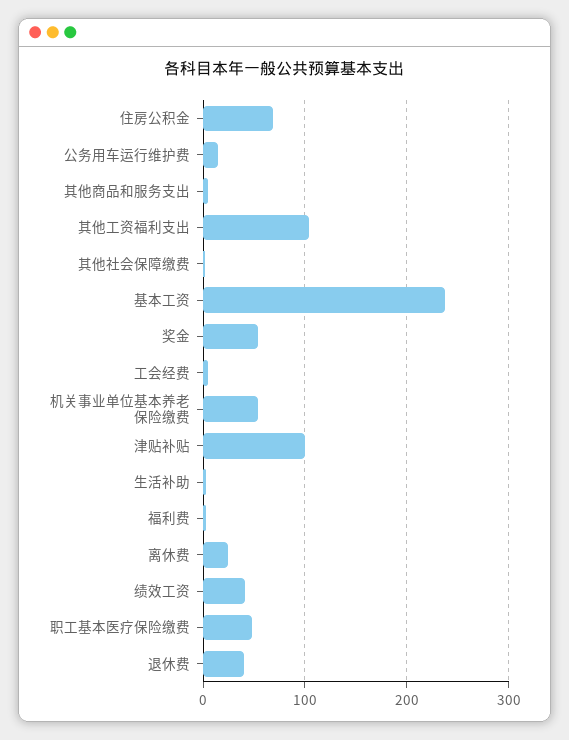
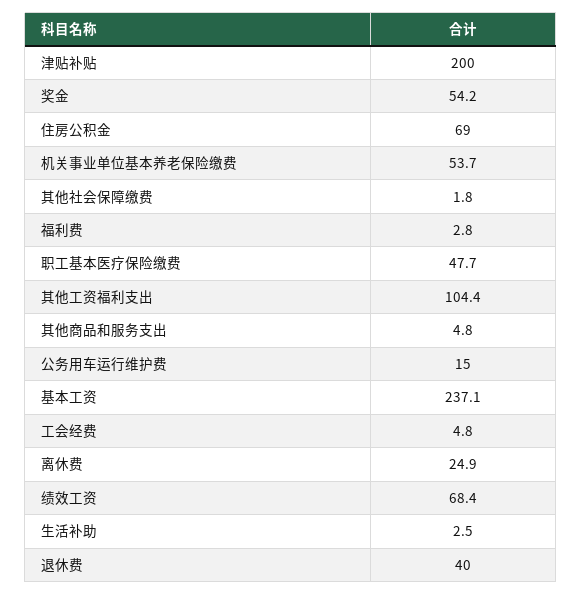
  {
    "住房公积金": 69,
    "公务用车运行维护费": 15,
    "其他商品和服务支出": 4.8,
    "其他工资福利支出": 104.4,
    "其他社会保障缴费": 1.8,
    "基本工资": 237.1,
    "奖金": 54.2,
    "工会经费": 4.8,
    "机关事业单位基本养老保险缴费": 53.7,
-   "津贴补贴": 100,
+   "津贴补贴": 200,
    "生活补助": 2.5,
    "福利费": 2.8,
    "离休费": 24.9,
-   "绩效工资": 40,
+   "绩效工资": 68.4,
    "职工基本医疗保险缴费": 47.7,
    "退休费": 40
  }

